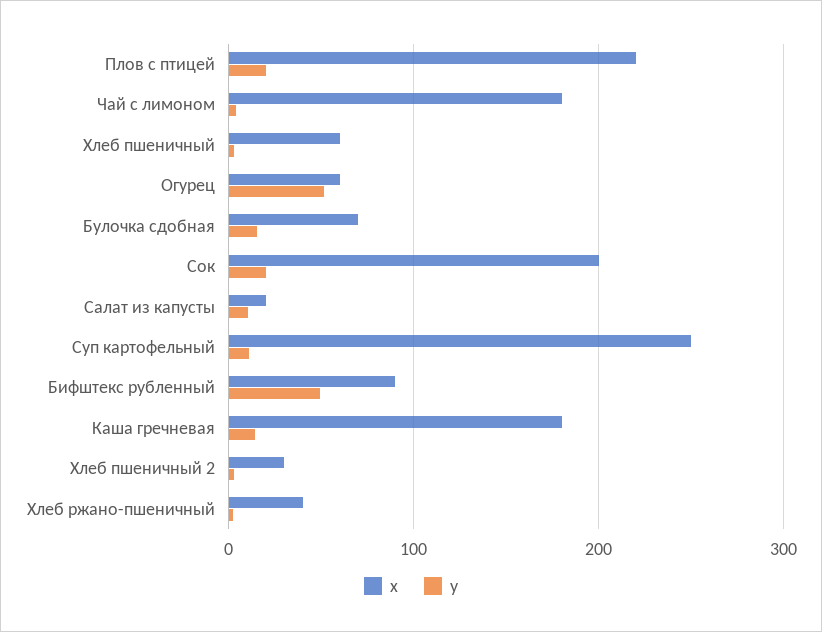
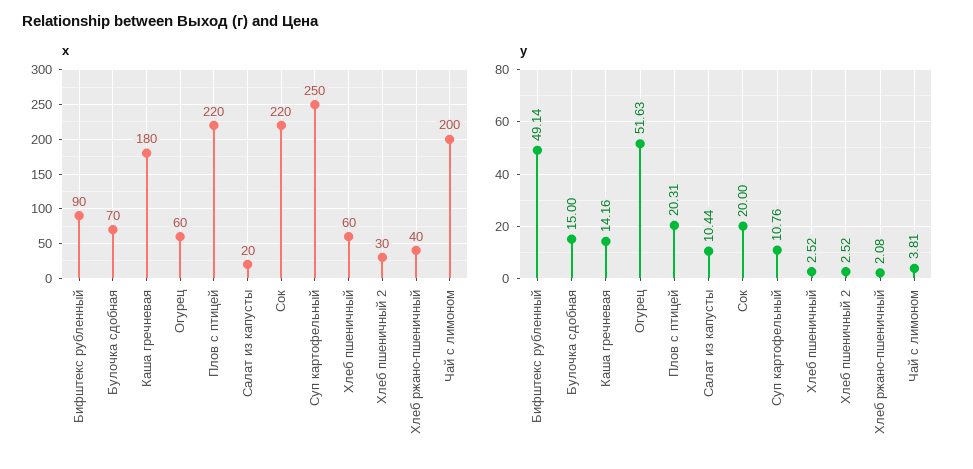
  {
    "x": {
      "Плов с птицей": 220,
-     "Чай с лимоном": 180,
+     "Чай с лимоном": 200,
      "Хлеб пшеничный": 60,
      "Огурец": 60,
      "Булочка сдобная": 70,
-     "Сок": 200,
+     "Сок": 220,
      "Салат из капусты": 20,
      "Суп картофельный": 250,
      "Бифштекс рубленный": 90,
      "Каша гречневая": 180,
      "Хлеб пшеничный 2": 30,
      "Хлеб ржано-пшеничный": 40
    },
    "y": {
      "Плов с птицей": 20.31,
      "Чай с лимоном": 3.81,
      "Хлеб пшеничный": 2.52,
      "Огурец": 51.63,
      "Булочка сдобная": 15,
      "Сок": 20,
      "Салат из капусты": 10.44,
      "Суп картофельный": 10.76,
      "Бифштекс рубленный": 49.14,
      "Каша гречневая": 14.16,
      "Хлеб пшеничный 2": 2.52,
      "Хлеб ржано-пшеничный": 2.08
    }
  }

